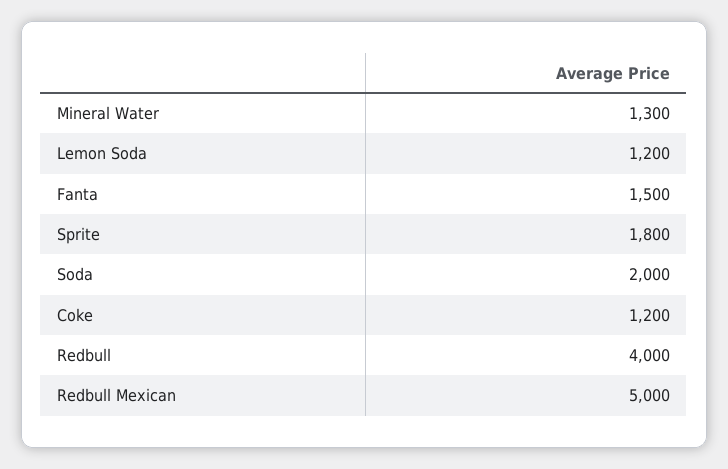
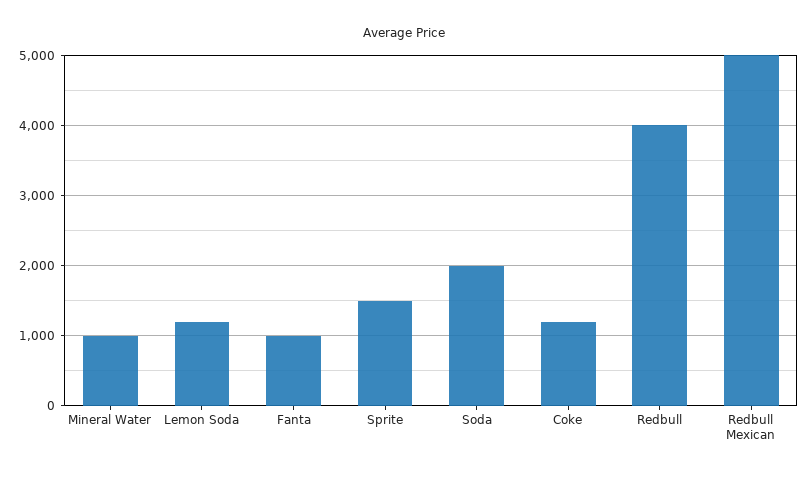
  {
-   "Mineral Water": 1300,
+   "Mineral Water": 1000,
    "Lemon Soda": 1200,
-   "Fanta": 1500,
+   "Fanta": 1000,
-   "Sprite": 1800,
+   "Sprite": 1500,
    "Soda": 2000,
    "Coke": 1200,
    "Redbull": 4000,
    "Redbull Mexican": 5000
  }

